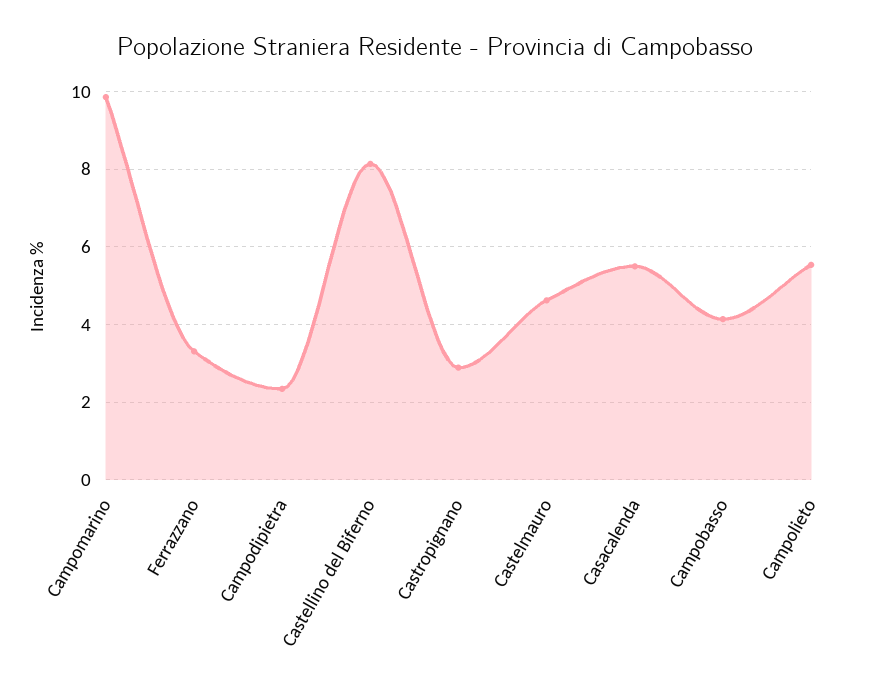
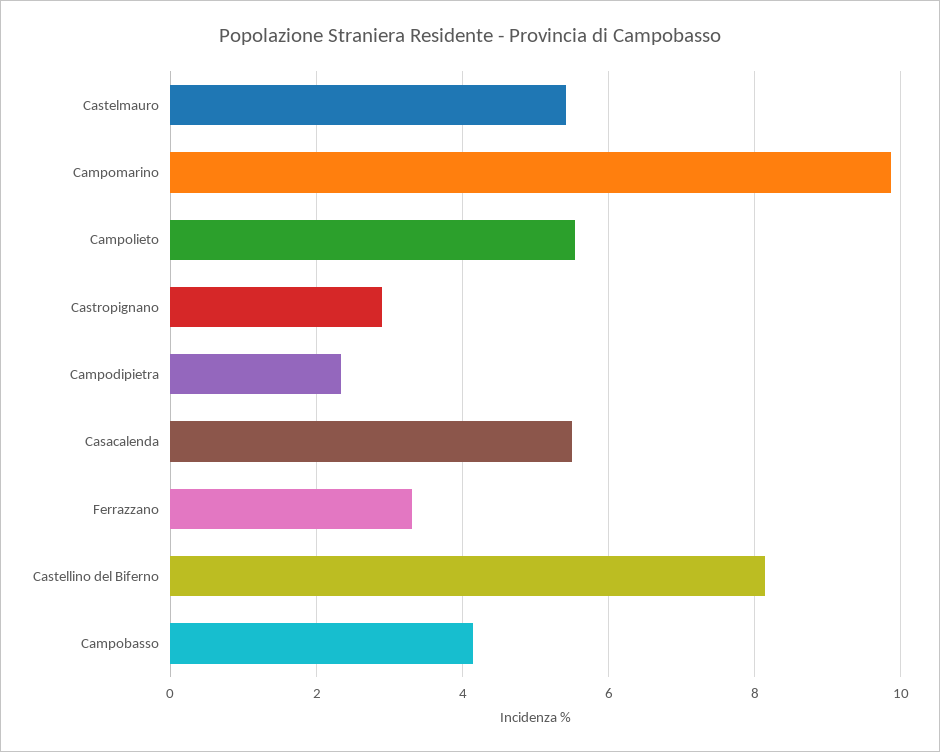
  {
    "Campomarino": 9.8,
    "Ferrazzano": 3.4,
    "Campodipietra": 2.4,
    "Castellino del Biferno": 8.2,
    "Castropignano": 2.8,
-   "Castelmauro": 4.6,
+   "Castelmauro": 5.4,
    "Casacalenda": 5.6,
    "Campobasso": 4.2,
    "Campolieto": 5.6
  }

